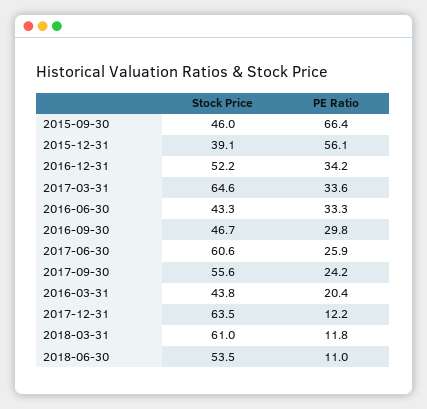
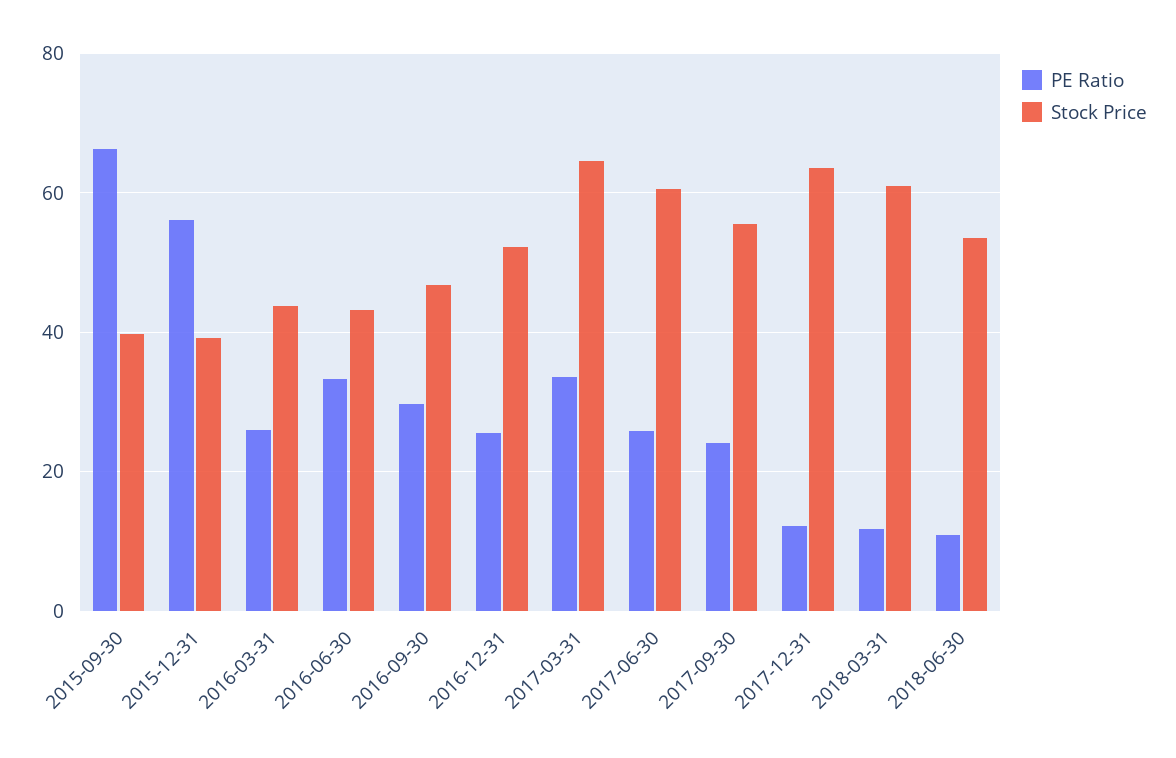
  {
    "Stock Price": {
-     "2015-09-30": 46,
+     "2015-09-30": 40,
      "2015-12-31": 39.1,
      "2016-12-31": 52.2,
      "2017-03-31": 64.6,
      "2016-06-30": 43.3,
      "2016-09-30": 46.7,
      "2017-06-30": 60.6,
      "2017-09-30": 55.6,
      "2016-03-31": 43.8,
      "2017-12-31": 63.5,
      "2018-03-31": 61,
      "2018-06-30": 53.5
    },
    "PE Ratio": {
      "2015-09-30": 66.4,
      "2015-12-31": 56.1,
-     "2016-12-31": 34.2,
+     "2016-12-31": 26,
      "2017-03-31": 33.6,
      "2016-06-30": 33.3,
      "2016-09-30": 29.8,
      "2017-06-30": 25.9,
      "2017-09-30": 24.2,
-     "2016-03-31": 20.4,
+     "2016-03-31": 26,
      "2017-12-31": 12.2,
      "2018-03-31": 11.8,
      "2018-06-30": 11
    }
  }

